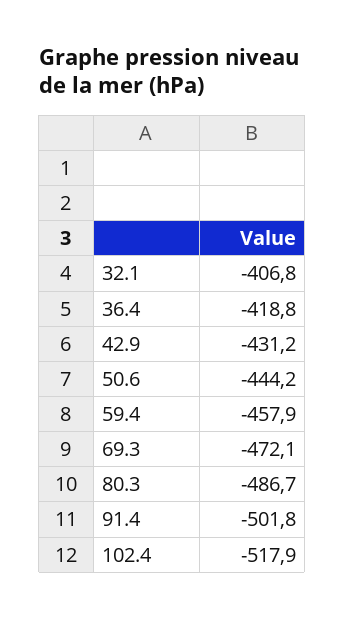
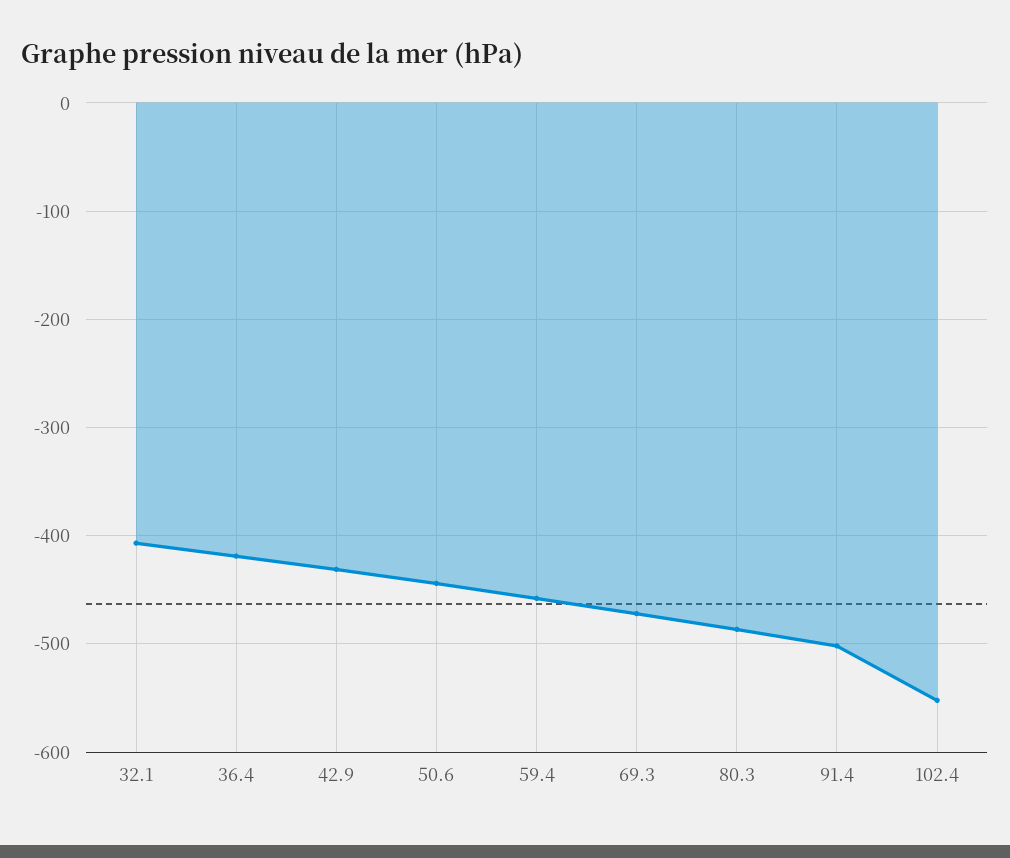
  {
    "32.1": -406.8,
    "36.4": -418.8,
    "42.9": -431.2,
    "50.6": -444.2,
    "59.4": -457.9,
    "69.3": -472.1,
    "80.3": -486.7,
    "91.4": -501.8,
-   "102.4": -517.9
+   "102.4": -550
  }

